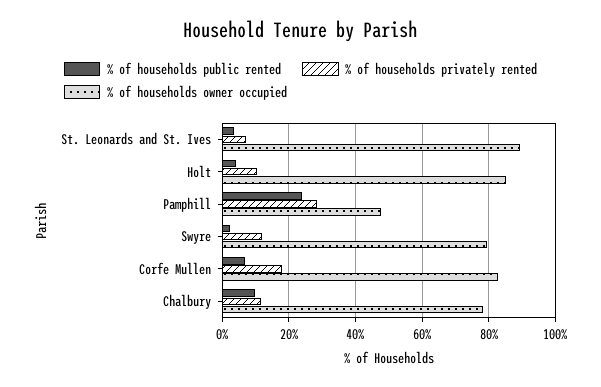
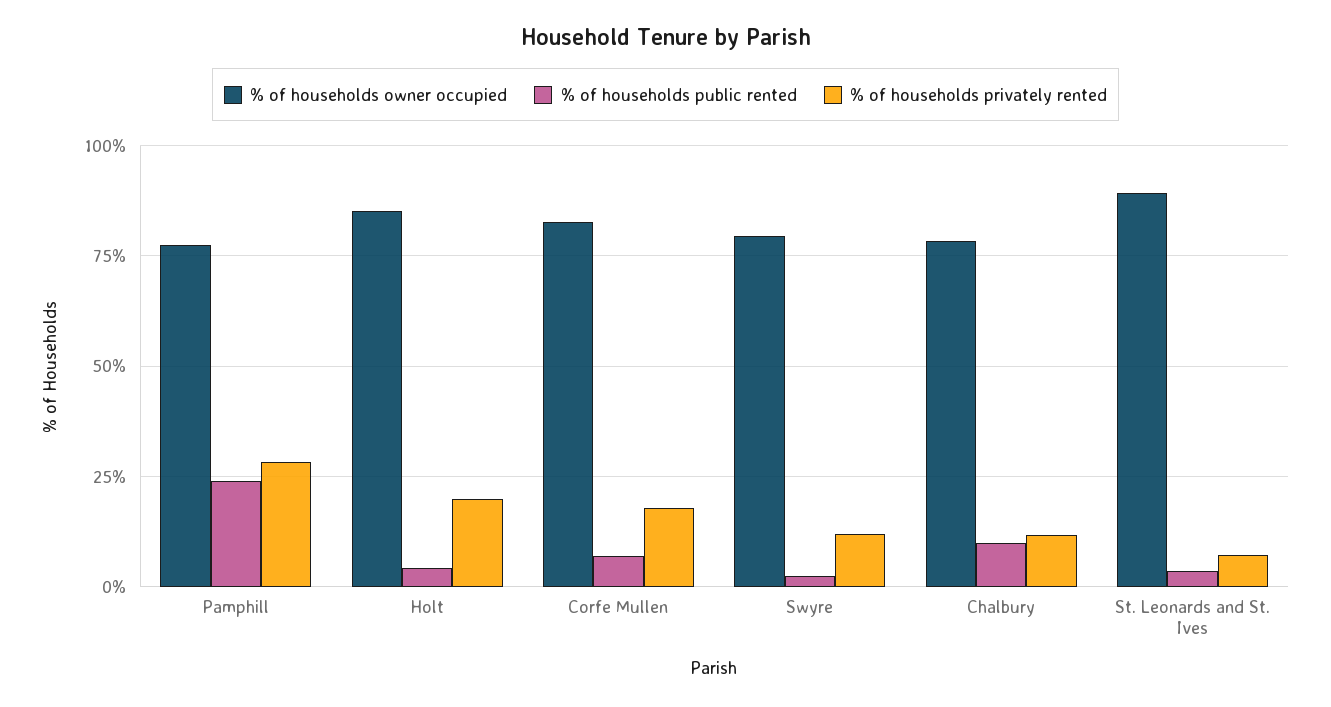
  {
    "% of households public rented": {
      "St. Leonards and St. Ives": 4,
      "Holt": 4,
      "Pamphill": 24,
      "Swyre": 2,
      "Corfe Mullen": 6,
      "Chalbury": 10
    },
    "% of households privately rented": {
      "St. Leonards and St. Ives": 8,
-     "Holt": 10,
+     "Holt": 20,
      "Pamphill": 28,
      "Swyre": 12,
      "Corfe Mullen": 18,
      "Chalbury": 12
    },
    "% of households owner occupied": {
      "St. Leonards and St. Ives": 90,
      "Holt": 86,
-     "Pamphill": 48,
+     "Pamphill": 77.5,
      "Swyre": 80,
      "Corfe Mullen": 82,
      "Chalbury": 78
    }
  }

